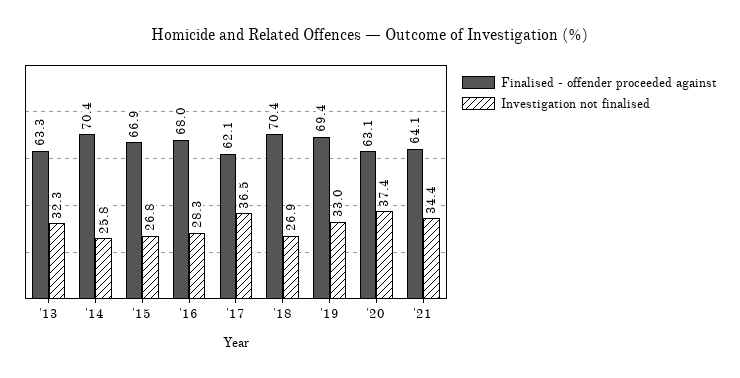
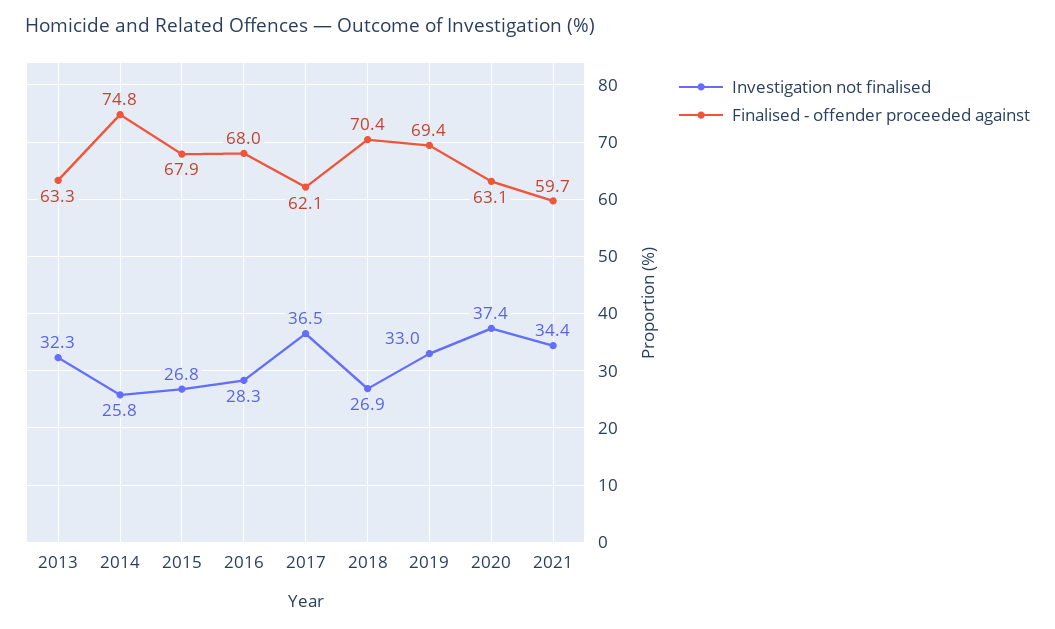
  {
    "Finalised - offender proceeded against": {
      "'13": 63.3,
-     "'14": 70.4,
+     "'14": 74.8,
-     "'15": 66.9,
+     "'15": 67.9,
      "'16": 68,
      "'17": 62.1,
      "'18": 70.4,
      "'19": 69.4,
      "'20": 63.1,
-     "'21": 64.1
+     "'21": 59.7
    },
    "Investigation not finalised": {
      "'13": 32.3,
      "'14": 25.8,
      "'15": 26.8,
      "'16": 28.3,
      "'17": 36.5,
      "'18": 26.9,
      "'19": 33,
      "'20": 37.4,
      "'21": 34.4
    }
  }

